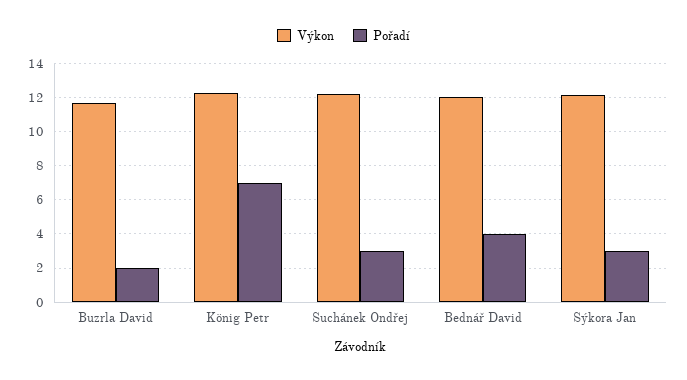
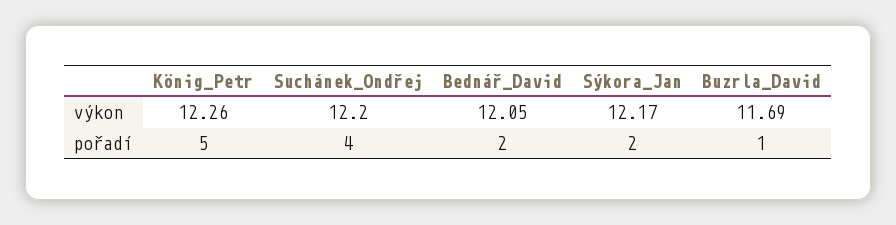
  {
    "Výkon": {
      "Buzrla David": 11.69,
      "König Petr": 12.26,
      "Suchánek Ondřej": 12.2,
      "Bednář David": 12.05,
      "Sýkora Jan": 12.17
    },
    "Pořadí": {
-     "Buzrla David": 2,
+     "Buzrla David": 1,
-     "König Petr": 7,
+     "König Petr": 5,
-     "Suchánek Ondřej": 3,
+     "Suchánek Ondřej": 4,
-     "Bednář David": 4,
+     "Bednář David": 2,
-     "Sýkora Jan": 3
+     "Sýkora Jan": 2
    }
  }

